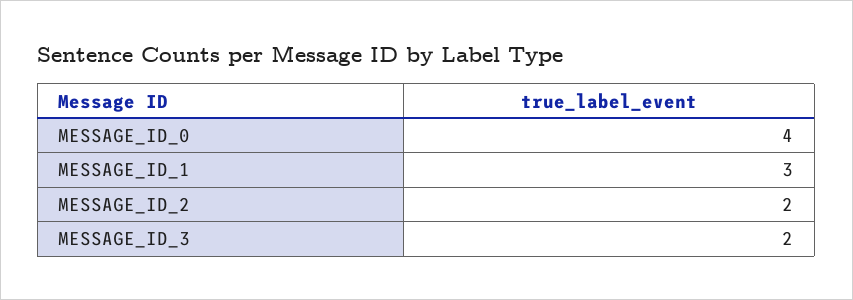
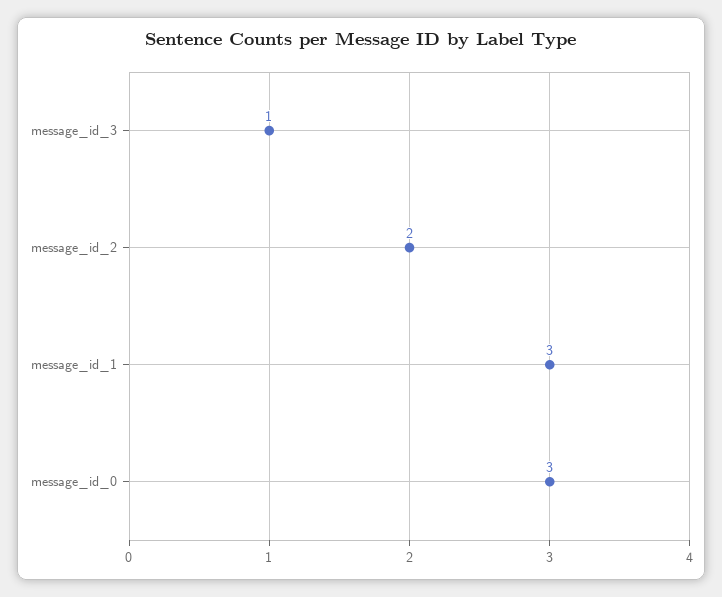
  {
-   "MESSAGE_ID_0": 4,
+   "MESSAGE_ID_0": 3,
    "MESSAGE_ID_1": 3,
    "MESSAGE_ID_2": 2,
-   "MESSAGE_ID_3": 2
+   "MESSAGE_ID_3": 1
  }

